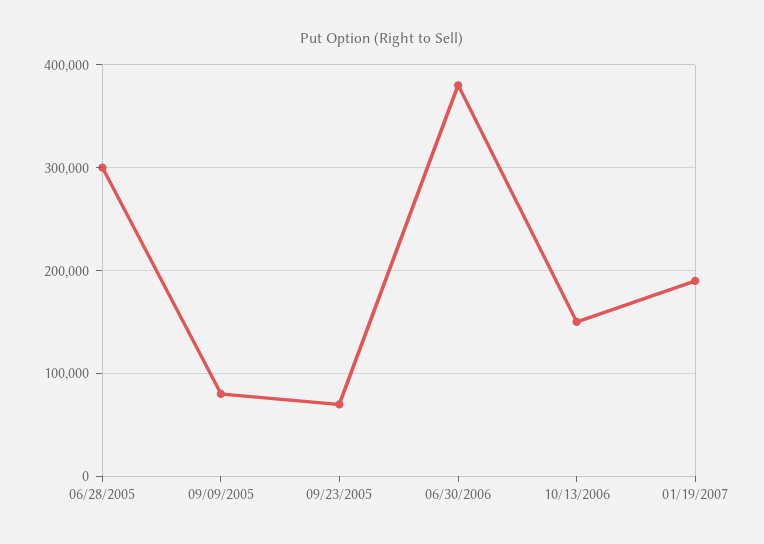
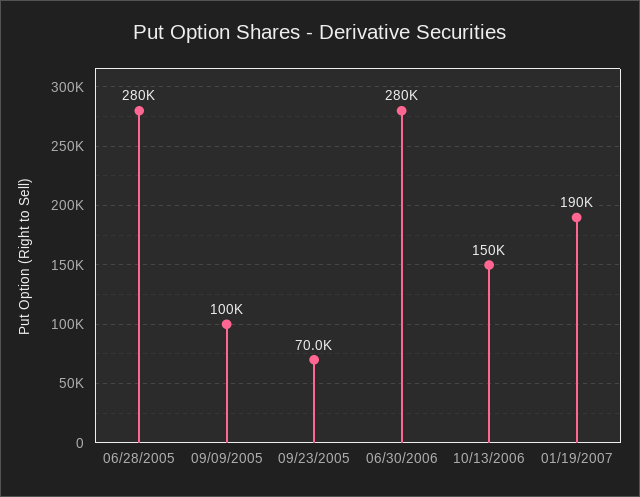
  {
-   "06/28/2005": 300000,
+   "06/28/2005": 280000,
-   "09/09/2005": 80000,
+   "09/09/2005": 100000,
    "09/23/2005": 70000,
-   "06/30/2006": 380000,
+   "06/30/2006": 280000,
    "10/13/2006": 150000,
    "01/19/2007": 190000
  }

